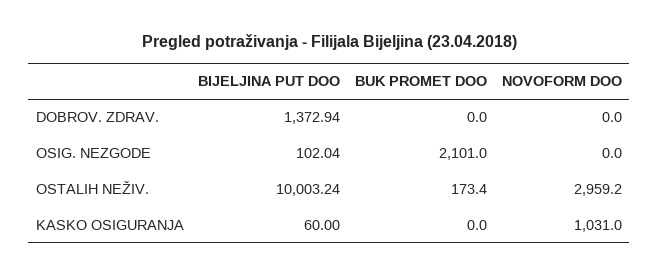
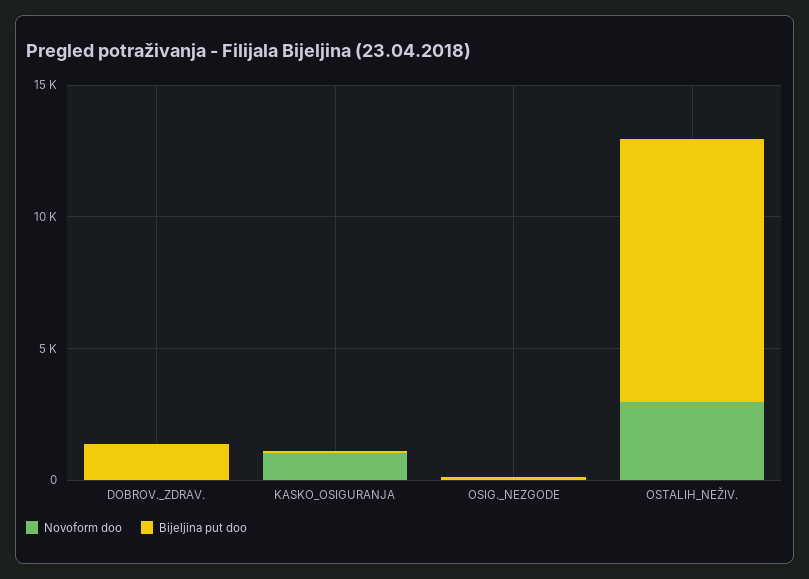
  {
    "BIJELJINA PUT DOO": {
      "DOBROV. ZDRAV.": 1372.94,
      "OSIG. NEZGODE": 102.04,
      "OSTALIH NEŽIV.": 10003.24,
      "KASKO OSIGURANJA": 60
    },
-   "BUK PROMET DOO": {
-     "DOBROV. ZDRAV.": 0,
-     "OSIG. NEZGODE": 2101,
-     "OSTALIH NEŽIV.": 173.4,
-     "KASKO OSIGURANJA": 0
-   },
    "NOVOFORM DOO": {
      "DOBROV. ZDRAV.": 0,
      "OSIG. NEZGODE": 0,
      "OSTALIH NEŽIV.": 2959.2,
      "KASKO OSIGURANJA": 1031
    }
  }

